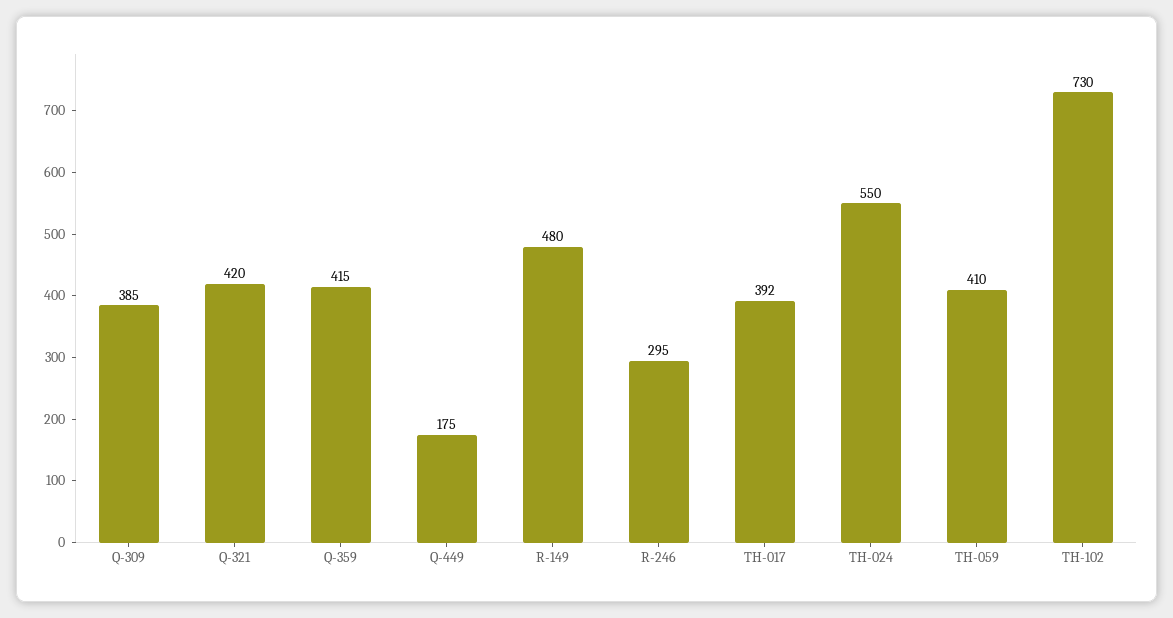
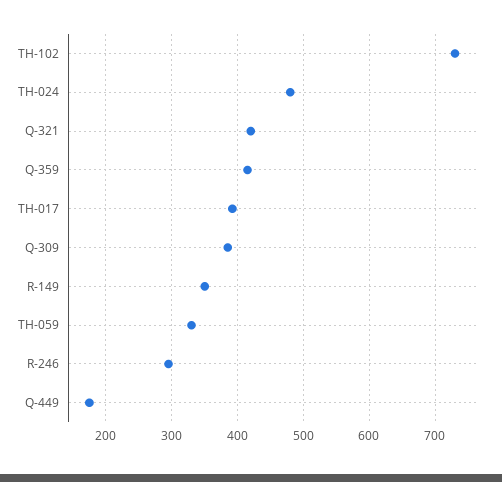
  {
    "Q-309": 385,
    "Q-321": 420,
    "Q-359": 415,
    "Q-449": 175,
-   "R-149": 480,
+   "R-149": 350,
    "R-246": 295,
    "TH-017": 392,
-   "TH-024": 550,
+   "TH-024": 480,
-   "TH-059": 410,
+   "TH-059": 330,
    "TH-102": 730
  }

